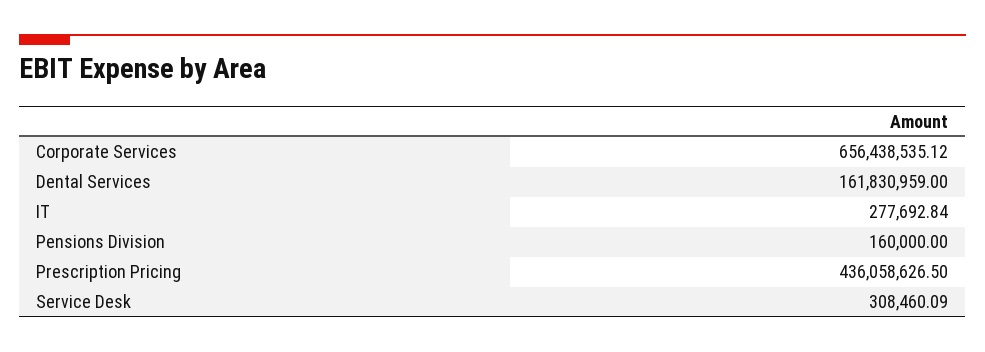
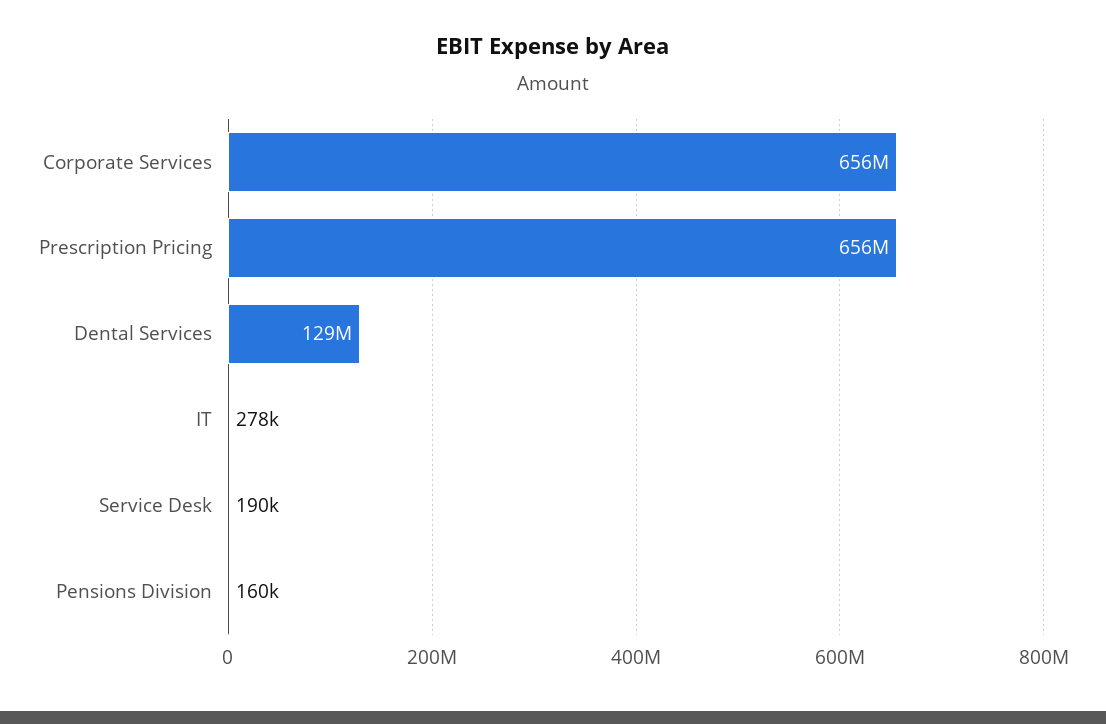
  {
    "Corporate Services": 656438535.12,
-   "Dental Services": 161830959,
+   "Dental Services": 129000000,
    "IT": 277692.84,
    "Pensions Division": 160000,
-   "Prescription Pricing": 436058626.5,
+   "Prescription Pricing": 656000000,
-   "Service Desk": 308460.09
+   "Service Desk": 190000
  }

